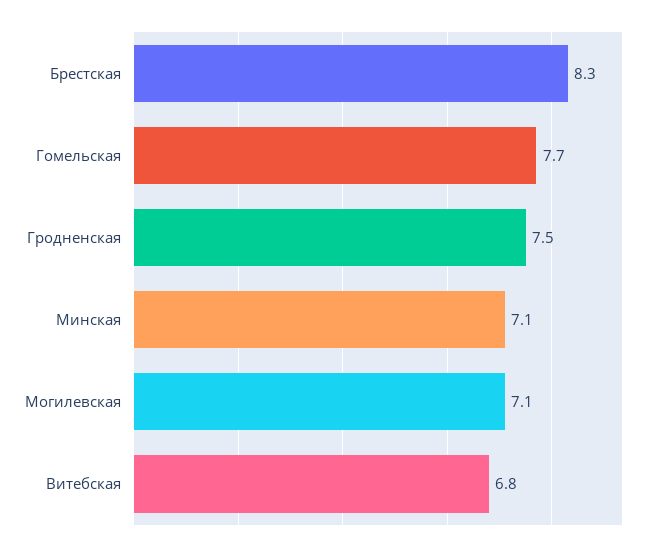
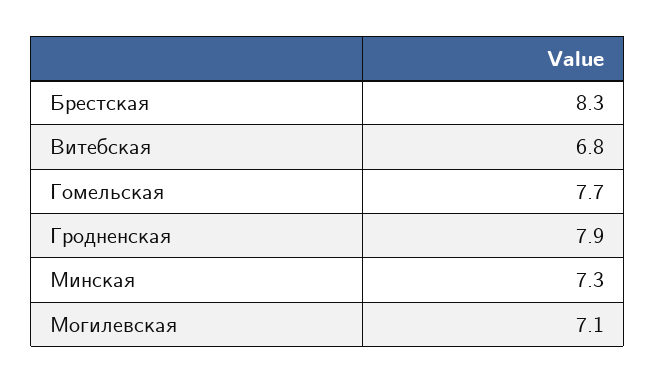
  {
    "Брестская": 8.3,
    "Гомельская": 7.7,
-   "Гродненская": 7.5,
+   "Гродненская": 7.9,
-   "Минская": 7.1,
+   "Минская": 7.3,
    "Могилевская": 7.1,
    "Витебская": 6.8
  }

